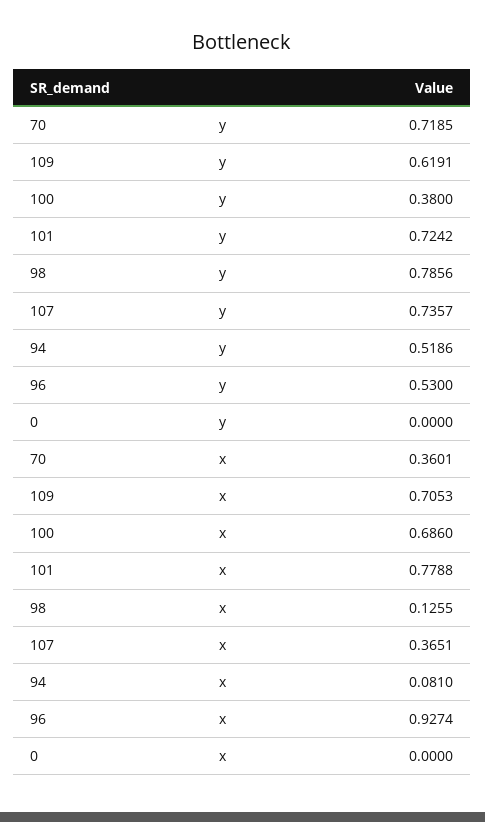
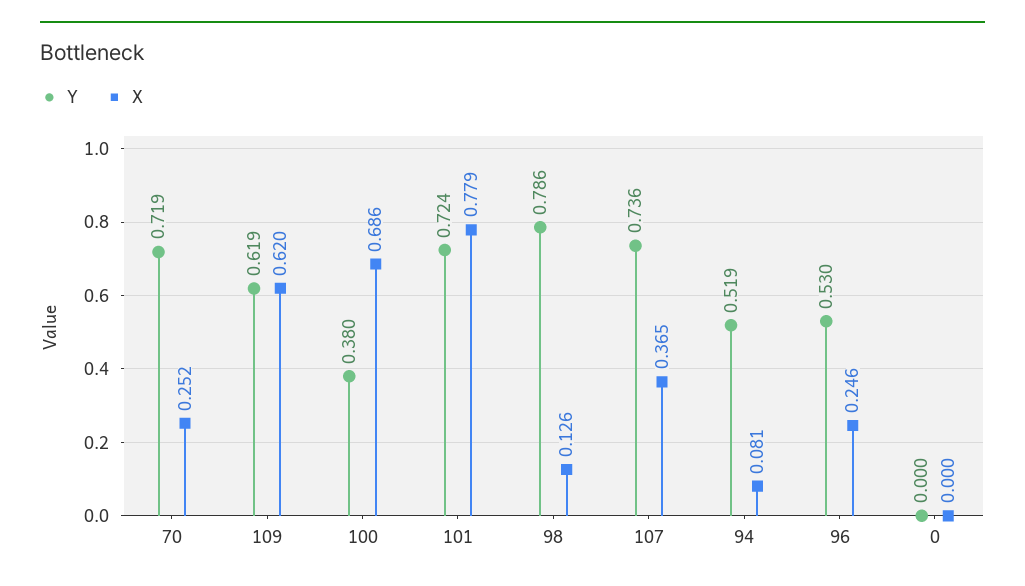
  {
    "y": {
      "70": 0.7185,
      "109": 0.6191,
      "100": 0.38,
      "101": 0.7242,
      "98": 0.7856,
      "107": 0.7357,
      "94": 0.5186,
      "96": 0.53,
      "0": 0
    },
    "x": {
-     "70": 0.3601,
+     "70": 0.252,
-     "109": 0.7053,
+     "109": 0.62,
      "100": 0.686,
      "101": 0.7788,
      "98": 0.1255,
      "107": 0.3651,
      "94": 0.081,
-     "96": 0.9274,
+     "96": 0.246,
      "0": 0
    }
  }

